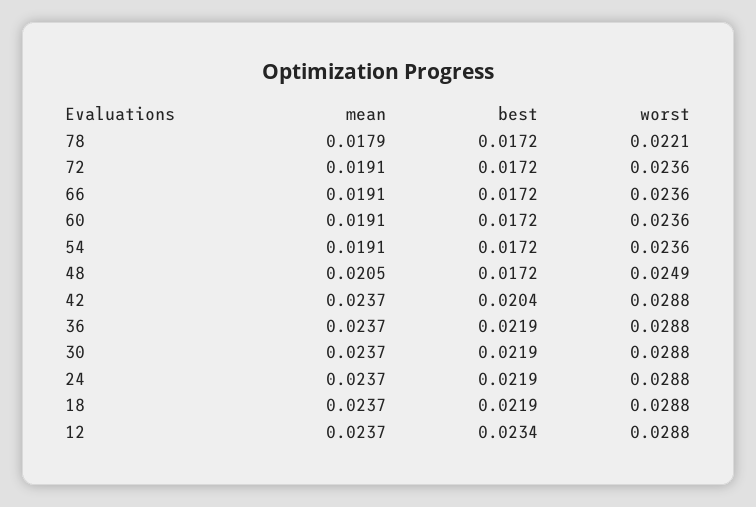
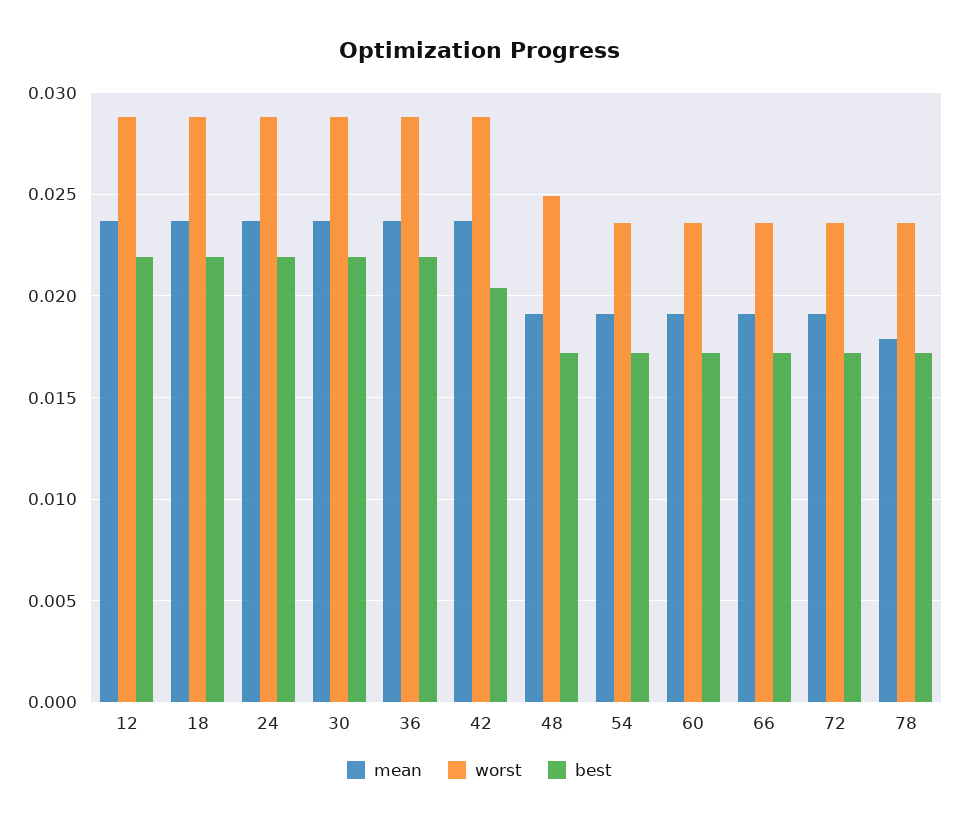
  {
    "mean": {
      "78": 0.0179,
      "72": 0.0191,
      "66": 0.0191,
      "60": 0.0191,
      "54": 0.0191,
-     "48": 0.0205,
+     "48": 0.019,
      "42": 0.0237,
      "36": 0.0237,
      "30": 0.0237,
      "24": 0.0237,
      "18": 0.0237,
      "12": 0.0237
    },
    "best": {
      "78": 0.0172,
      "72": 0.0172,
      "66": 0.0172,
      "60": 0.0172,
      "54": 0.0172,
      "48": 0.0172,
      "42": 0.0204,
      "36": 0.0219,
      "30": 0.0219,
      "24": 0.0219,
      "18": 0.0219,
-     "12": 0.0234
+     "12": 0.022
    },
    "worst": {
-     "78": 0.0221,
+     "78": 0.0235,
      "72": 0.0236,
      "66": 0.0236,
      "60": 0.0236,
      "54": 0.0236,
      "48": 0.0249,
      "42": 0.0288,
      "36": 0.0288,
      "30": 0.0288,
      "24": 0.0288,
      "18": 0.0288,
      "12": 0.0288
    }
  }

